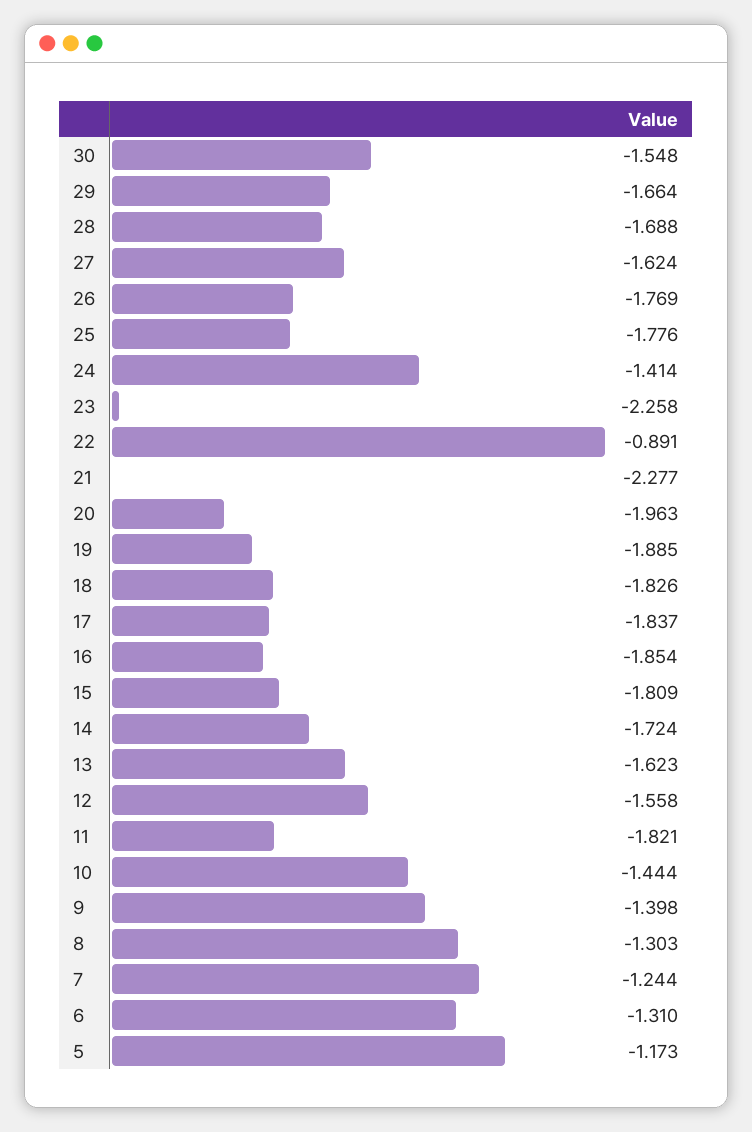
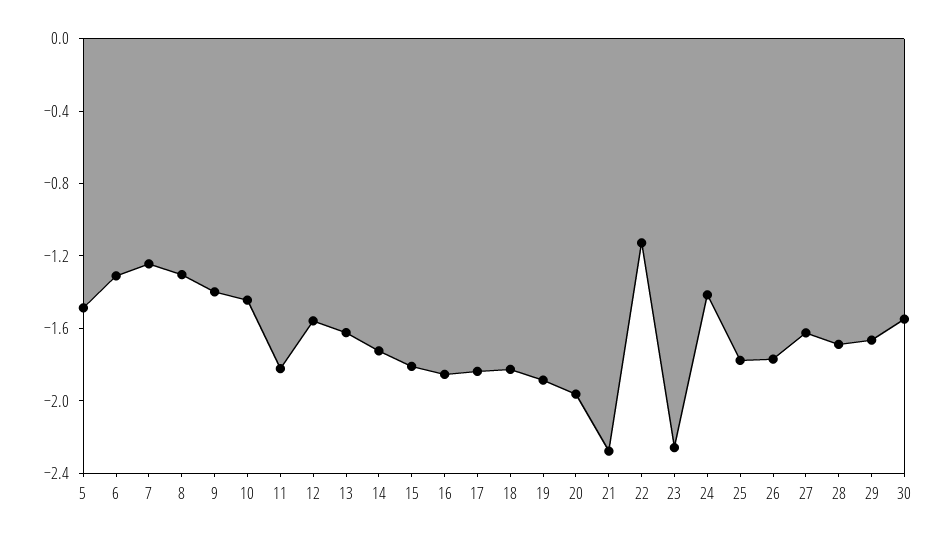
  {
    "30": -1.548,
    "29": -1.664,
    "28": -1.688,
    "27": -1.624,
    "26": -1.769,
    "25": -1.776,
    "24": -1.414,
    "23": -2.258,
-   "22": -0.891,
+   "22": -1.1,
    "21": -2.277,
    "20": -1.963,
    "19": -1.885,
    "18": -1.826,
    "17": -1.837,
    "16": -1.854,
    "15": -1.809,
    "14": -1.724,
    "13": -1.623,
    "12": -1.558,
    "11": -1.821,
    "10": -1.444,
    "9": -1.398,
    "8": -1.303,
    "7": -1.244,
    "6": -1.31,
-   "5": -1.173
+   "5": -1.5
  }

